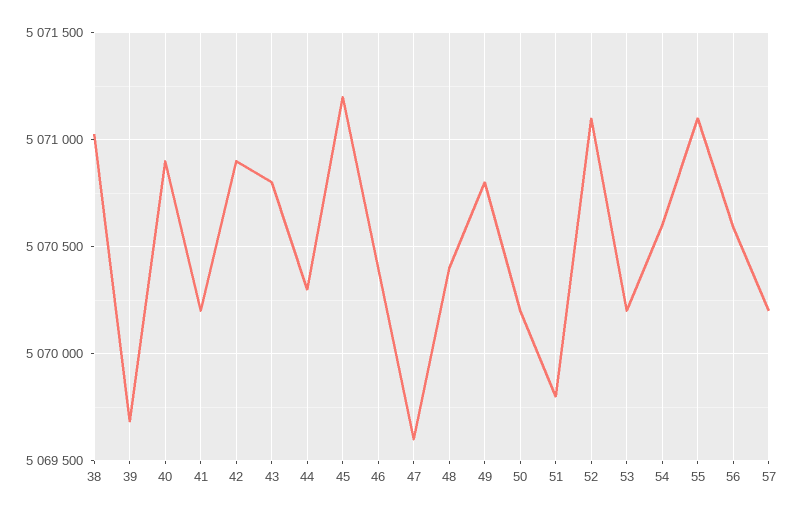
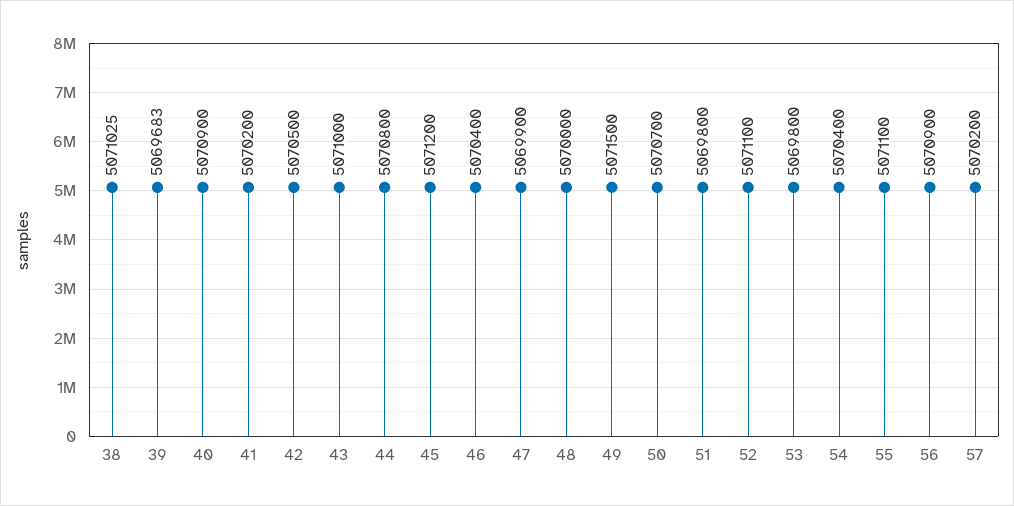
  {
    "38": 5071025,
    "39": 5069683,
    "40": 5070900,
    "41": 5070200,
-   "42": 5070900,
+   "42": 5070500,
-   "43": 5070800,
+   "43": 5071000,
-   "44": 5070300,
+   "44": 5070800,
    "45": 5071200,
    "46": 5070400,
-   "47": 5069600,
+   "47": 5069900,
-   "48": 5070400,
+   "48": 5070000,
-   "49": 5070800,
+   "49": 5071500,
-   "50": 5070200,
+   "50": 5070700,
    "51": 5069800,
    "52": 5071100,
-   "53": 5070200,
+   "53": 5069800,
-   "54": 5070600,
+   "54": 5070400,
    "55": 5071100,
-   "56": 5070600,
+   "56": 5070900,
    "57": 5070200
  }

